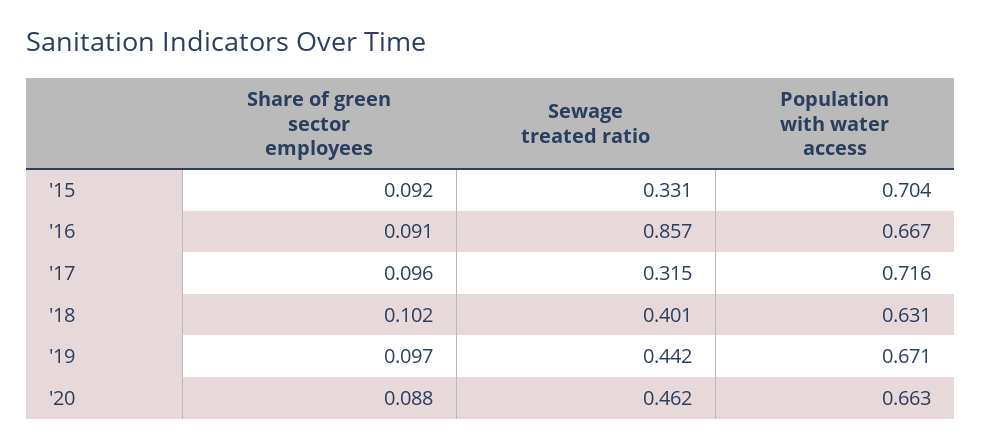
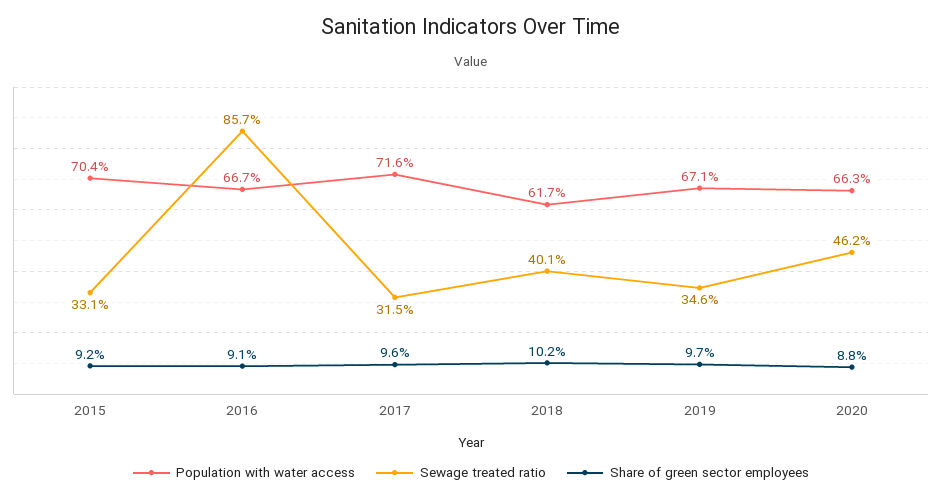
  {
    "Share of green sector employees": {
      "'15": 0.092,
      "'16": 0.091,
      "'17": 0.096,
      "'18": 0.102,
      "'19": 0.097,
      "'20": 0.088
    },
    "Sewage treated ratio": {
      "'15": 0.331,
      "'16": 0.857,
      "'17": 0.315,
      "'18": 0.401,
-     "'19": 0.442,
+     "'19": 0.346,
      "'20": 0.462
    },
    "Population with water access": {
      "'15": 0.704,
      "'16": 0.667,
      "'17": 0.716,
-     "'18": 0.631,
+     "'18": 0.617,
      "'19": 0.671,
      "'20": 0.663
    }
  }

